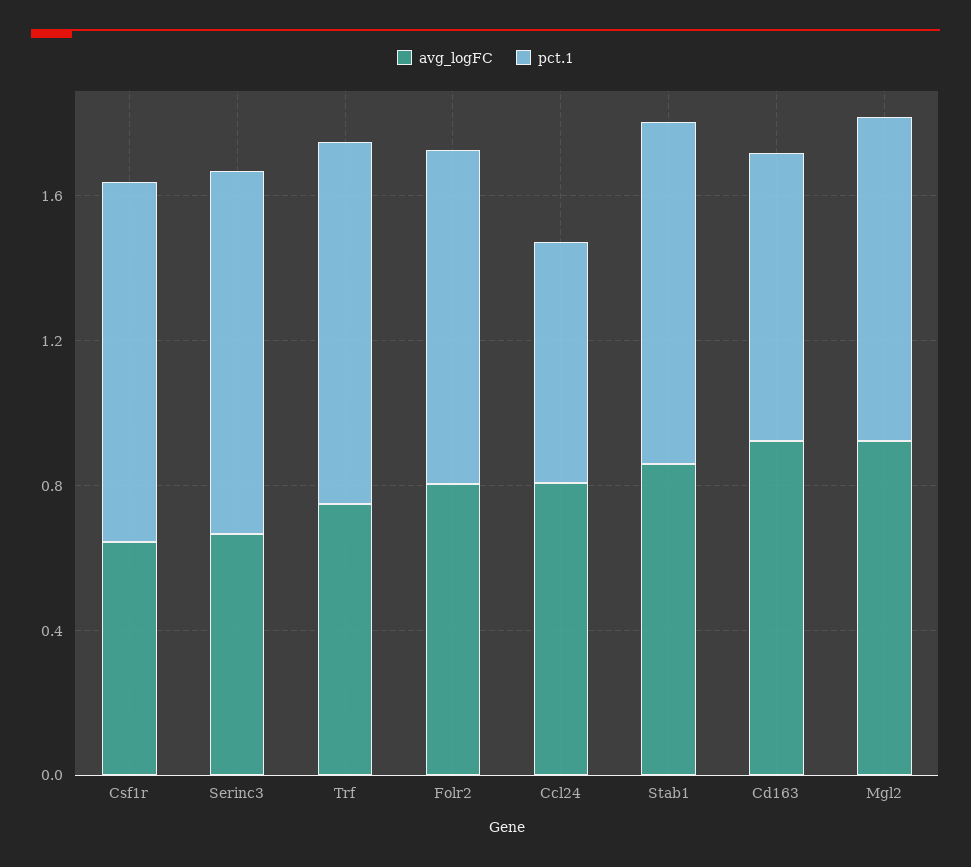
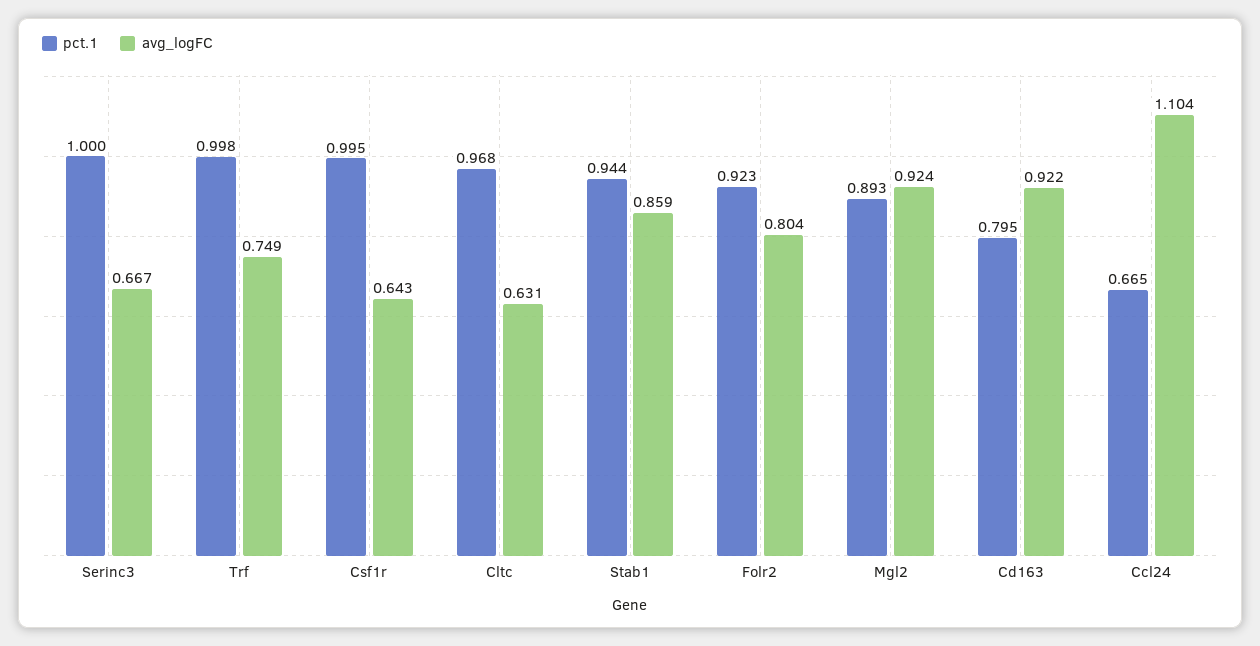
  {
    "avg_logFC": {
      "Csf1r": 0.643,
      "Serinc3": 0.667,
      "Trf": 0.749,
      "Folr2": 0.804,
-     "Ccl24": 0.8,
+     "Ccl24": 1.104,
      "Stab1": 0.859,
      "Cd163": 0.922,
-     "Mgl2": 0.924
+     "Mgl2": 0.924,
+     "Cltc": 0.631
    },
    "pct.1": {
      "Csf1r": 0.995,
      "Serinc3": 1,
      "Trf": 0.998,
      "Folr2": 0.923,
      "Ccl24": 0.665,
      "Stab1": 0.944,
      "Cd163": 0.795,
-     "Mgl2": 0.893
+     "Mgl2": 0.893,
+     "Cltc": 0.968
    }
  }

